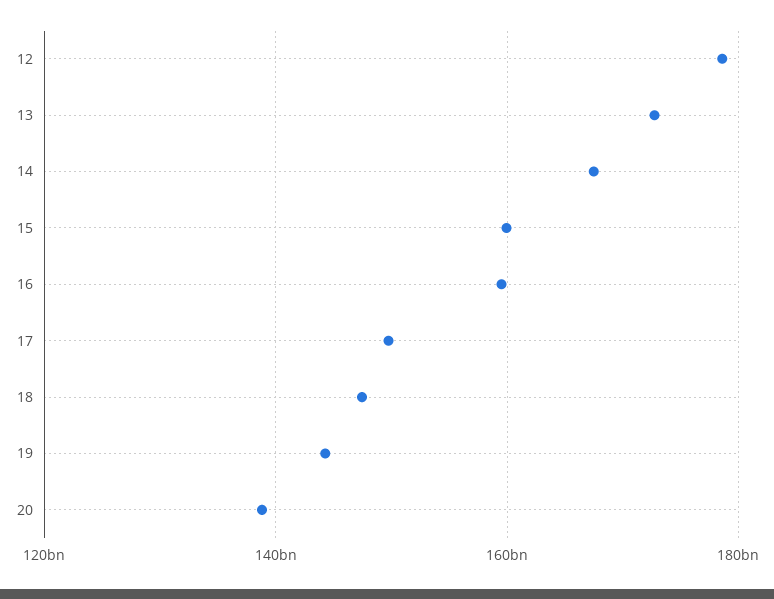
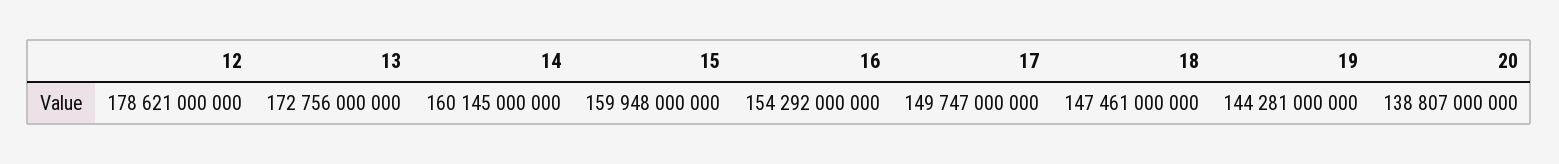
  {
    "12": 178621000000,
    "13": 172756000000,
-   "14": 168000000000,
+   "14": 160145000000,
    "15": 159948000000,
-   "16": 160000000000,
+   "16": 154292000000,
    "17": 149747000000,
    "18": 147461000000,
    "19": 144281000000,
    "20": 138807000000
  }

